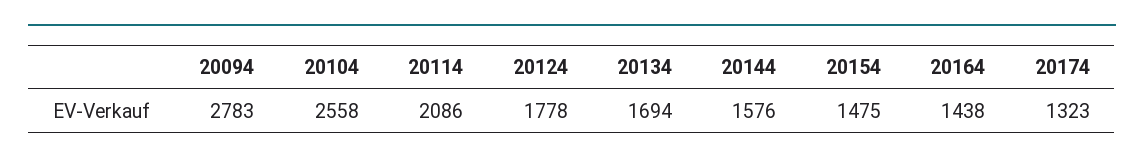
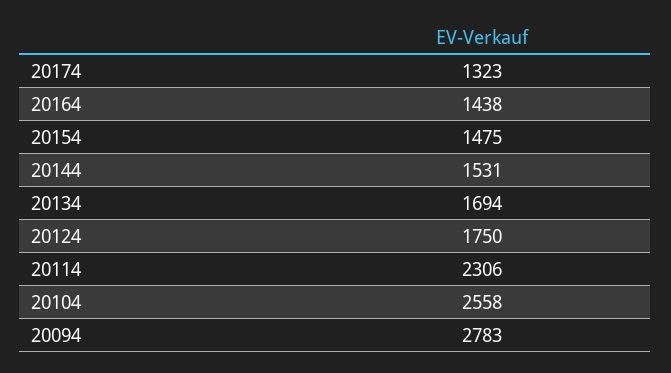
  {
    "20094": 2783,
    "20104": 2558,
-   "20114": 2086,
+   "20114": 2306,
-   "20124": 1778,
+   "20124": 1750,
    "20134": 1694,
-   "20144": 1576,
+   "20144": 1531,
    "20154": 1475,
    "20164": 1438,
    "20174": 1323
  }

